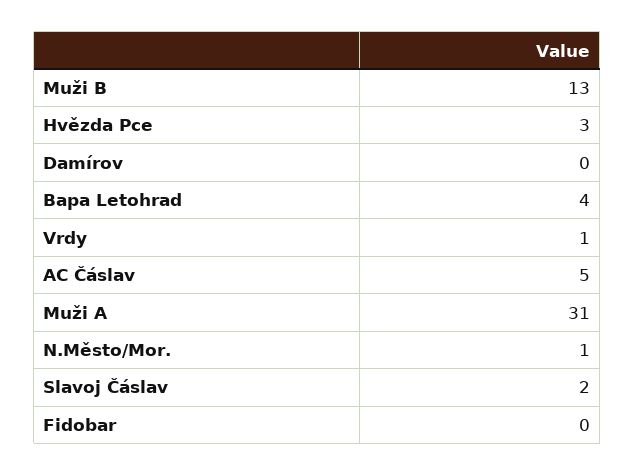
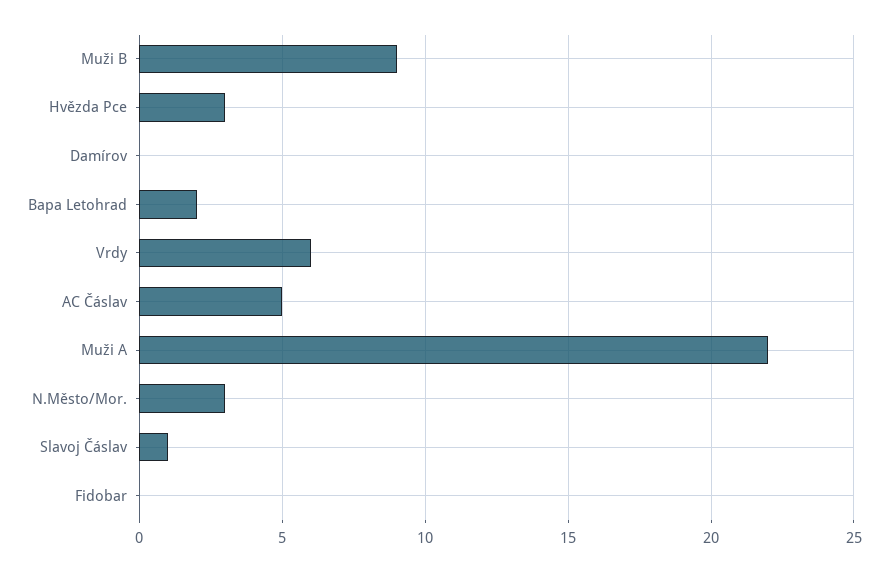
  {
-   "Muži B": 13,
+   "Muži B": 9,
    "Hvězda Pce": 3,
    "Damírov": 0,
-   "Bapa Letohrad": 4,
+   "Bapa Letohrad": 2,
-   "Vrdy": 1,
+   "Vrdy": 6,
    "AC Čáslav": 5,
-   "Muži A": 31,
+   "Muži A": 22,
-   "N.Město/Mor.": 1,
+   "N.Město/Mor.": 3,
-   "Slavoj Čáslav": 2,
+   "Slavoj Čáslav": 1,
    "Fidobar": 0
  }

